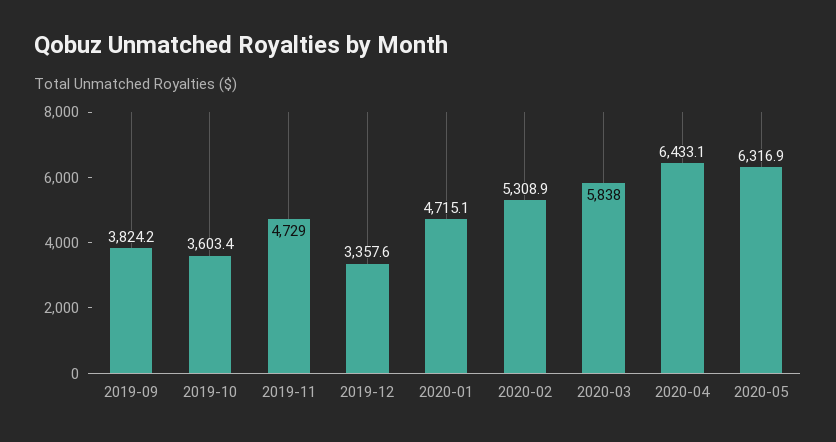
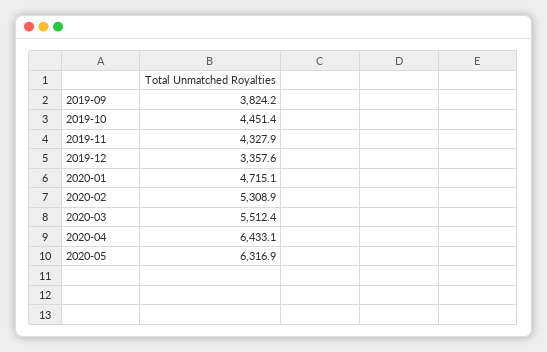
  {
    "2019-09": 3824.2,
-   "2019-10": 3603.4,
+   "2019-10": 4451.4,
-   "2019-11": 4729,
+   "2019-11": 4327.9,
    "2019-12": 3357.6,
    "2020-01": 4715.1,
    "2020-02": 5308.9,
-   "2020-03": 5838,
+   "2020-03": 5512.4,
    "2020-04": 6433.1,
    "2020-05": 6316.9
  }

